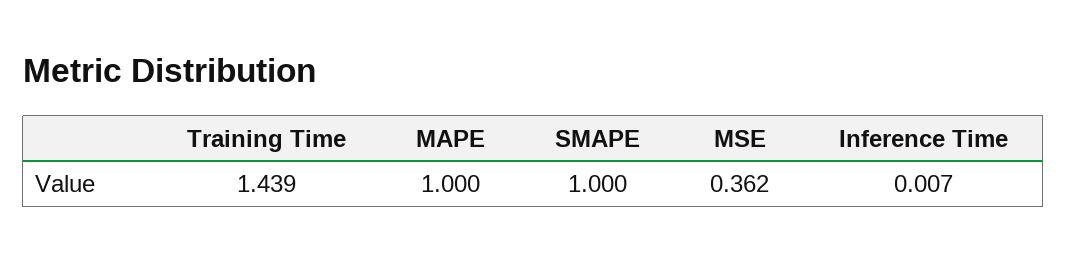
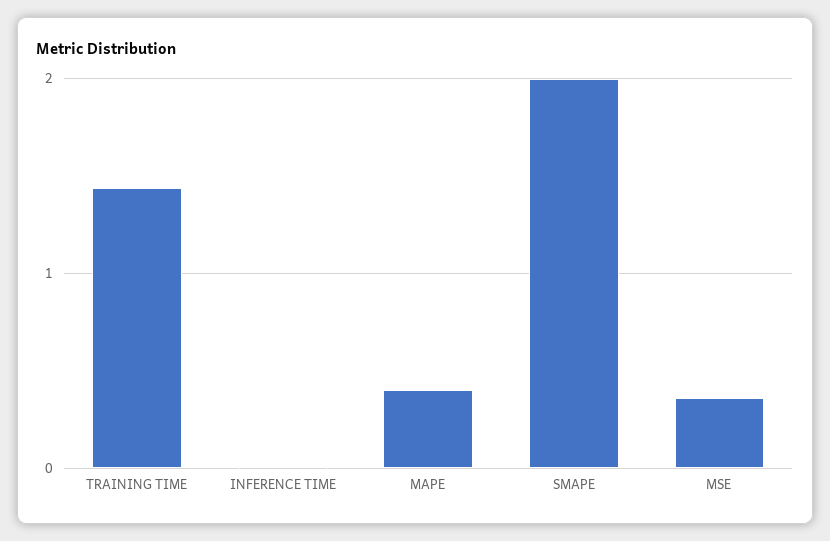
  {
    "Training Time": 1.439,
-   "MAPE": 1,
+   "MAPE": 0.4,
-   "SMAPE": 1,
+   "SMAPE": 2,
    "MSE": 0.362,
    "Inference Time": 0.007
  }

